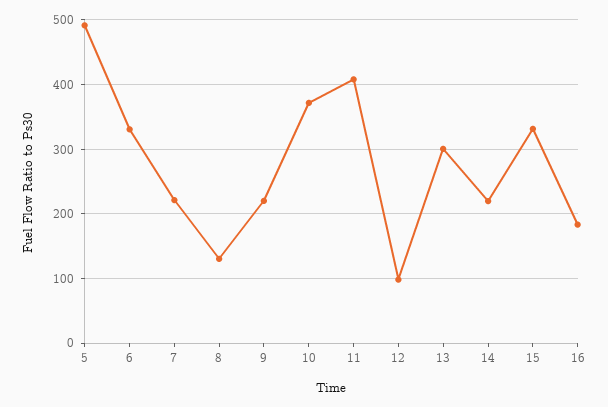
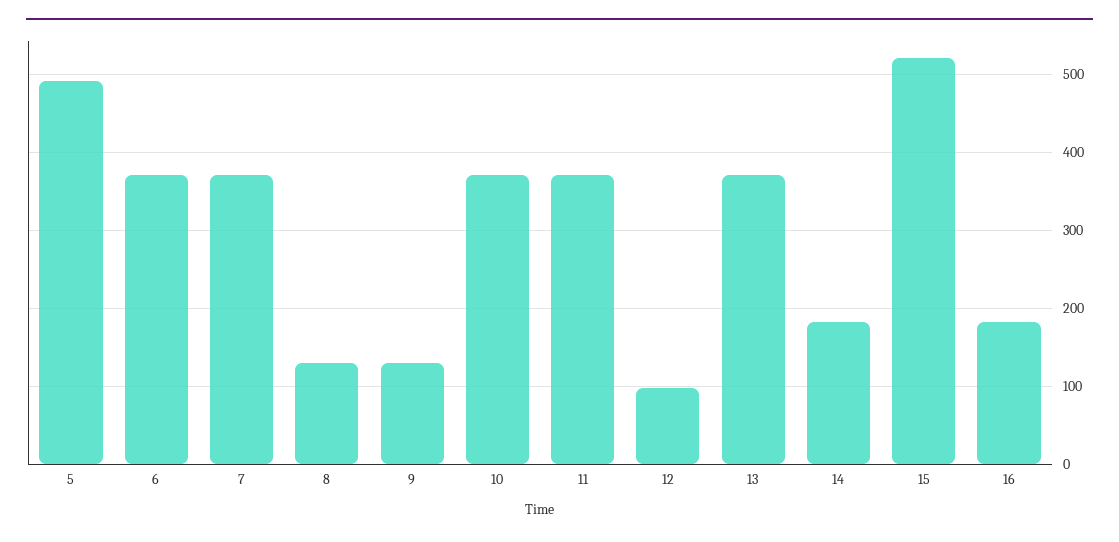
  {
    "5": 490,
-   "6": 330,
+   "6": 370,
-   "7": 220,
+   "7": 370,
    "8": 130,
-   "9": 220,
+   "9": 130,
    "10": 370,
-   "11": 410,
+   "11": 370,
    "12": 100,
-   "13": 300,
+   "13": 370,
-   "14": 220,
+   "14": 180,
-   "15": 330,
+   "15": 520,
    "16": 180
  }

